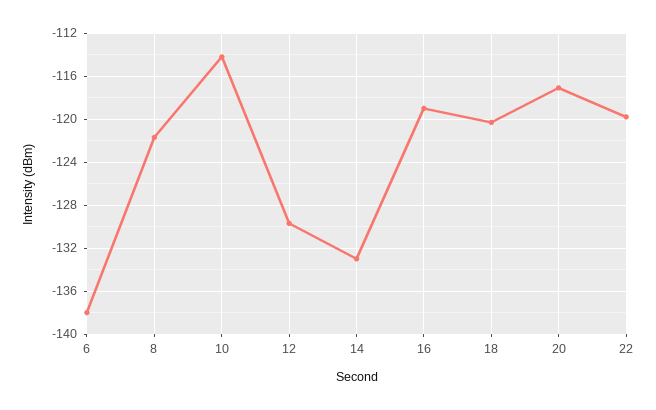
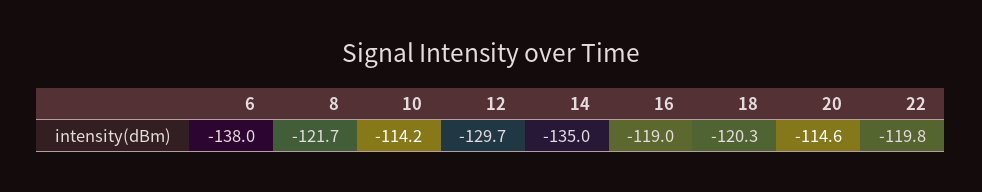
  {
    "6": -138,
    "8": -121.7,
    "10": -114.2,
    "12": -129.7,
-   "14": -133,
+   "14": -135,
    "16": -119,
    "18": -120.3,
-   "20": -117,
+   "20": -114.6,
    "22": -119.8
  }

